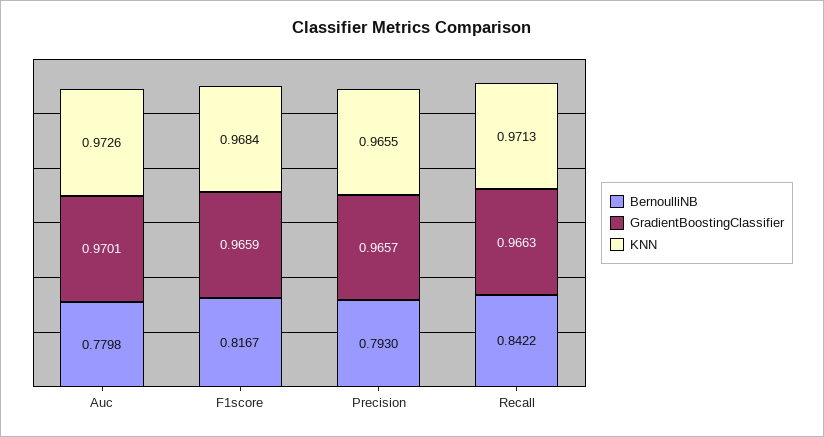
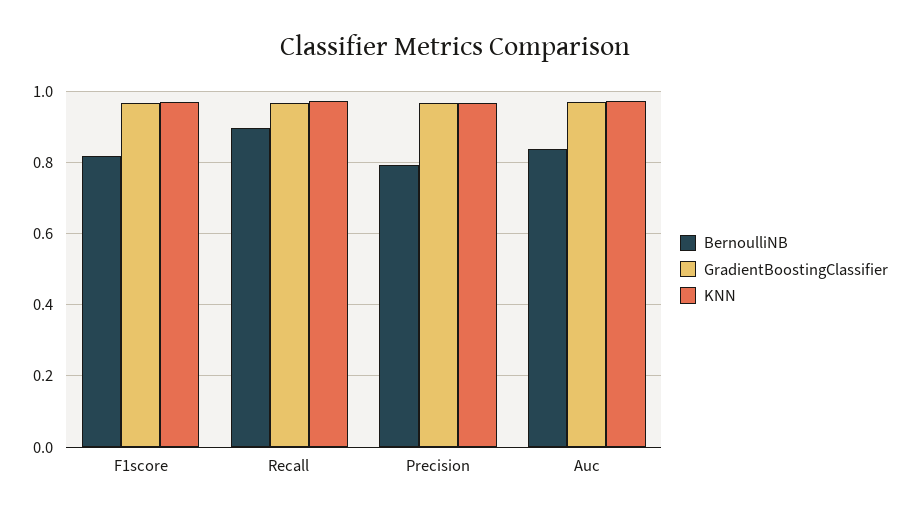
  {
    "BernoulliNB": {
-     "Auc": 0.7798,
+     "Auc": 0.84,
      "F1score": 0.8167,
      "Precision": 0.793,
-     "Recall": 0.8422
+     "Recall": 0.9
    },
    "GradientBoostingClassifier": {
      "Auc": 0.9701,
      "F1score": 0.9659,
      "Precision": 0.9657,
      "Recall": 0.9663
    },
    "KNN": {
      "Auc": 0.9726,
      "F1score": 0.9684,
      "Precision": 0.9655,
      "Recall": 0.9713
    }
  }

